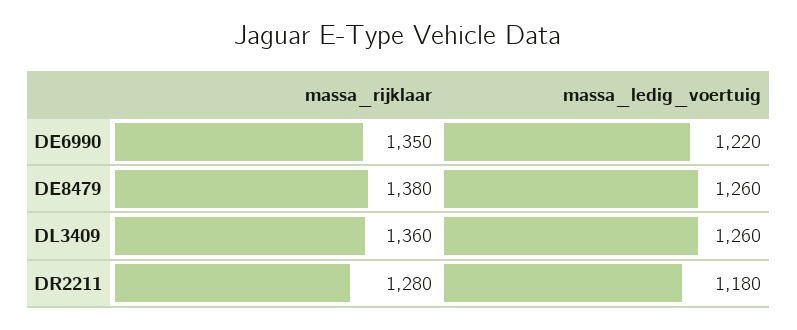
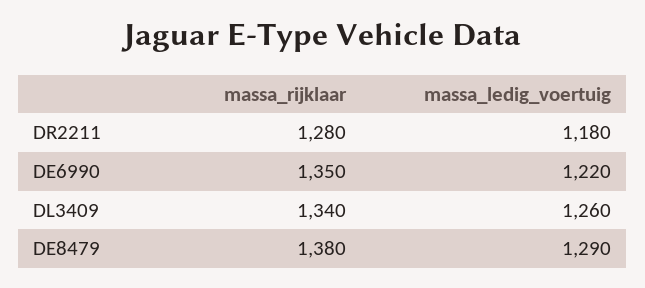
  {
    "massa_rijklaar": {
      "DE6990": 1350,
      "DE8479": 1380,
-     "DL3409": 1360,
+     "DL3409": 1340,
      "DR2211": 1280
    },
    "massa_ledig_voertuig": {
      "DE6990": 1220,
-     "DE8479": 1260,
+     "DE8479": 1290,
      "DL3409": 1260,
      "DR2211": 1180
    }
  }

